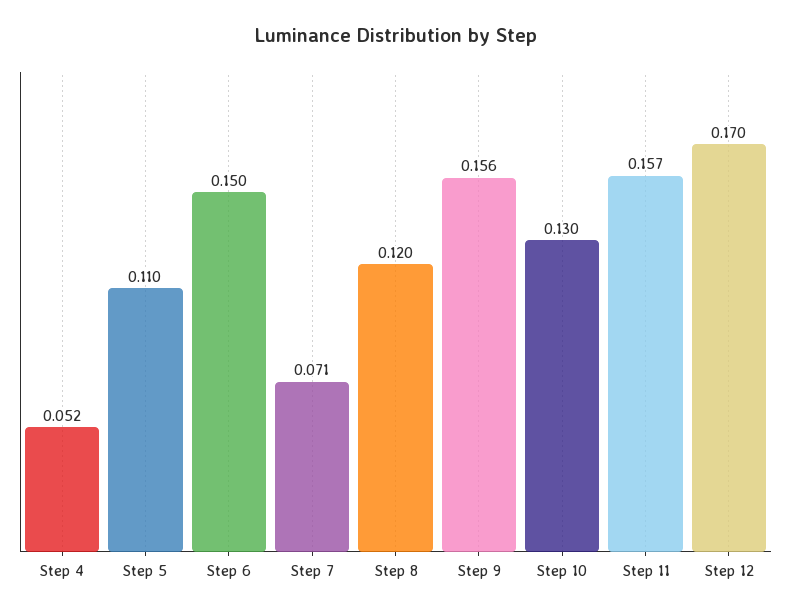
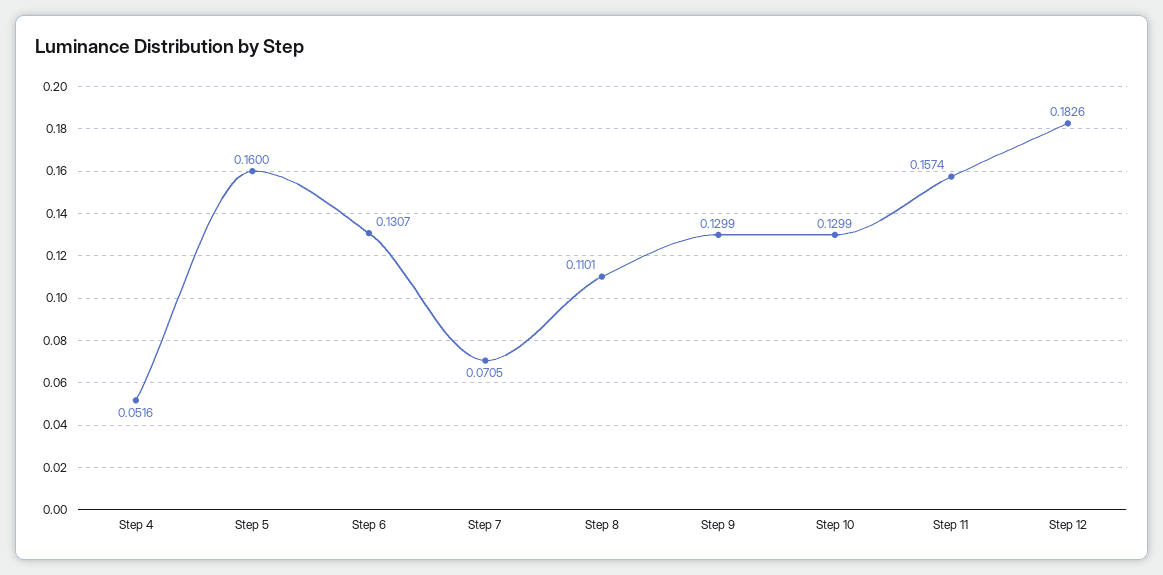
  {
    "Step 4": 0.0516,
-   "Step 5": 0.11,
+   "Step 5": 0.16,
-   "Step 6": 0.15,
+   "Step 6": 0.1307,
    "Step 7": 0.0705,
-   "Step 8": 0.12,
+   "Step 8": 0.1101,
-   "Step 9": 0.156,
+   "Step 9": 0.1299,
    "Step 10": 0.1299,
    "Step 11": 0.1574,
-   "Step 12": 0.17
+   "Step 12": 0.1826
  }

